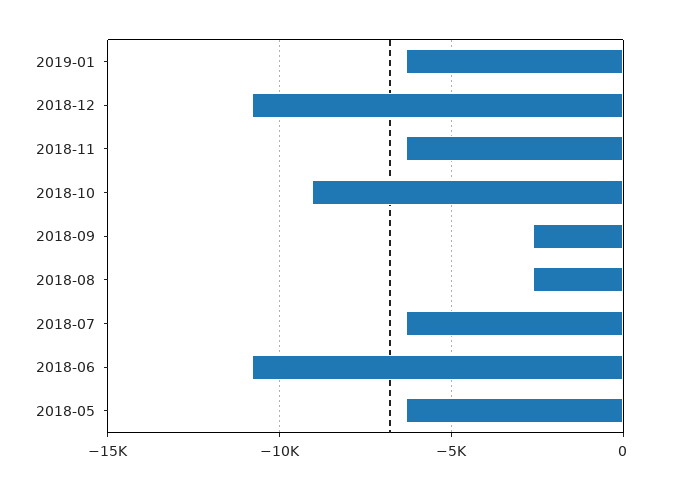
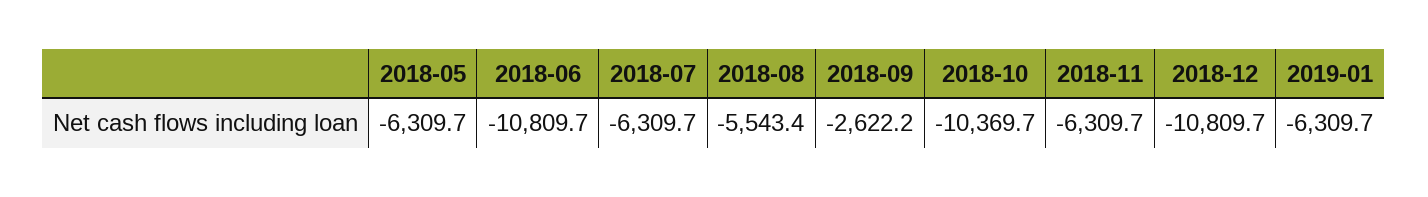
  {
    "2019-01": -6309.7,
    "2018-12": -10809.7,
    "2018-11": -6309.7,
-   "2018-10": -9000,
+   "2018-10": -10369.7,
    "2018-09": -2622.2,
-   "2018-08": -2500,
+   "2018-08": -5543.4,
    "2018-07": -6309.7,
    "2018-06": -10809.7,
    "2018-05": -6309.7
  }

